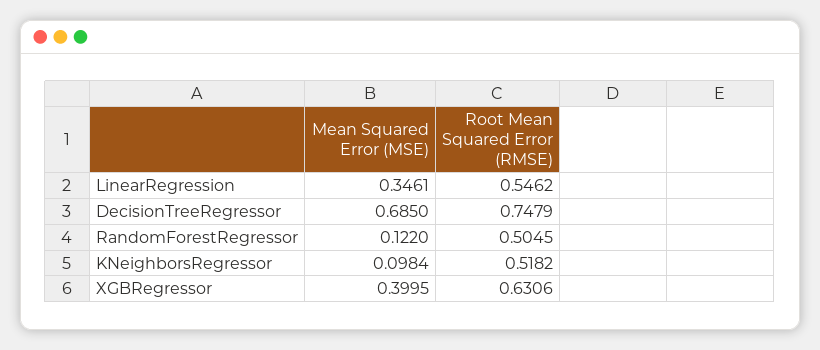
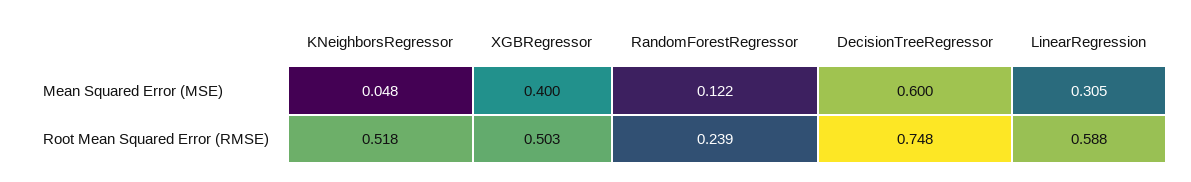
  {
    "Mean Squared Error (MSE)": {
-     "LinearRegression": 0.3461,
+     "LinearRegression": 0.305,
-     "DecisionTreeRegressor": 0.685,
+     "DecisionTreeRegressor": 0.6,
      "RandomForestRegressor": 0.122,
-     "KNeighborsRegressor": 0.0984,
+     "KNeighborsRegressor": 0.048,
      "XGBRegressor": 0.3995
    },
    "Root Mean Squared Error (RMSE)": {
-     "LinearRegression": 0.5462,
+     "LinearRegression": 0.588,
      "DecisionTreeRegressor": 0.7479,
-     "RandomForestRegressor": 0.5045,
+     "RandomForestRegressor": 0.239,
      "KNeighborsRegressor": 0.5182,
-     "XGBRegressor": 0.6306
+     "XGBRegressor": 0.503
    }
  }

